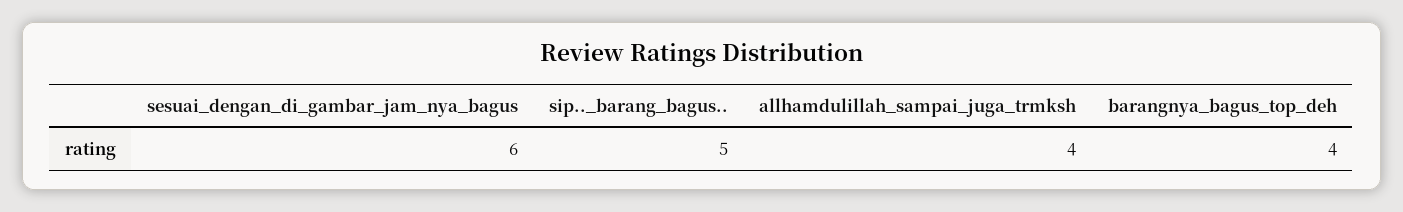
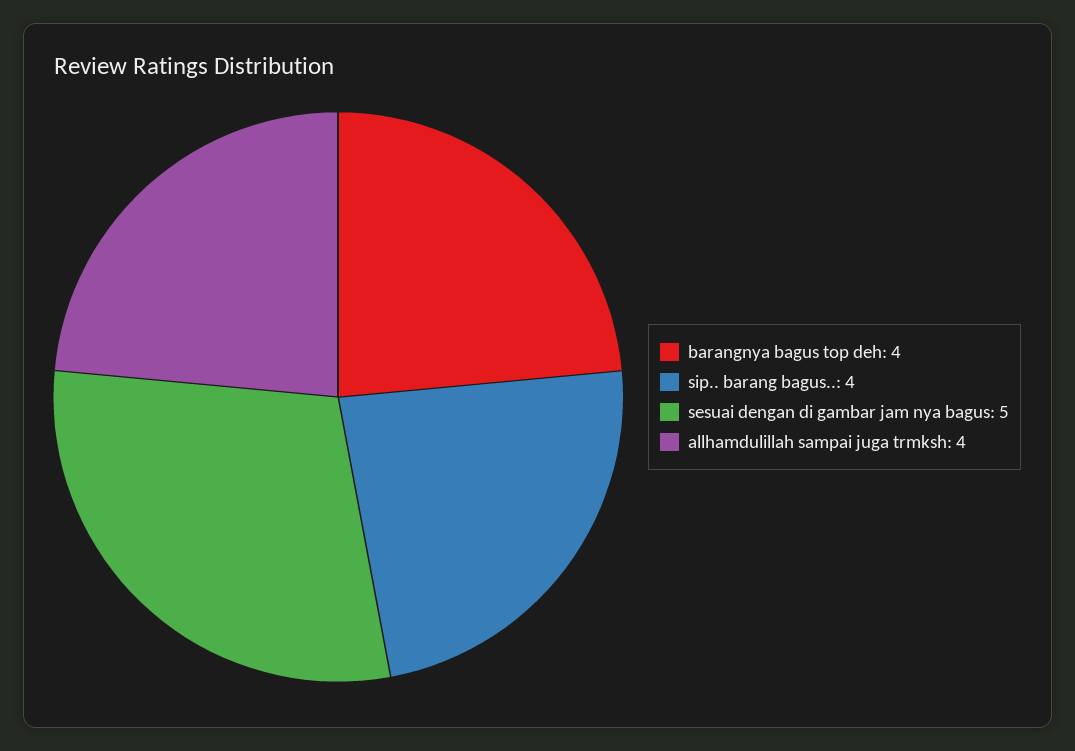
  {
-   "sesuai_dengan_di_gambar_jam_nya_bagus": 6,
+   "sesuai_dengan_di_gambar_jam_nya_bagus": 5,
-   "sip.._barang_bagus..": 5,
+   "sip.._barang_bagus..": 4,
    "allhamdulillah_sampai_juga_trmksh": 4,
    "barangnya_bagus_top_deh": 4
  }

